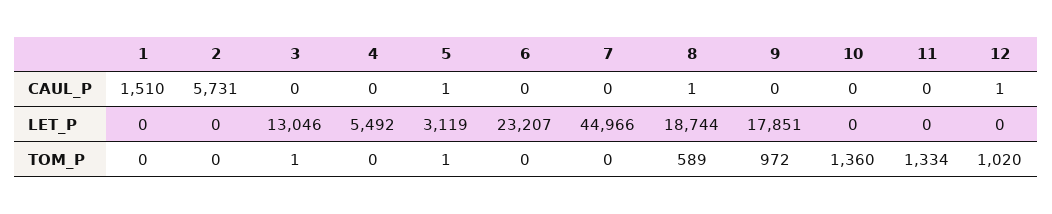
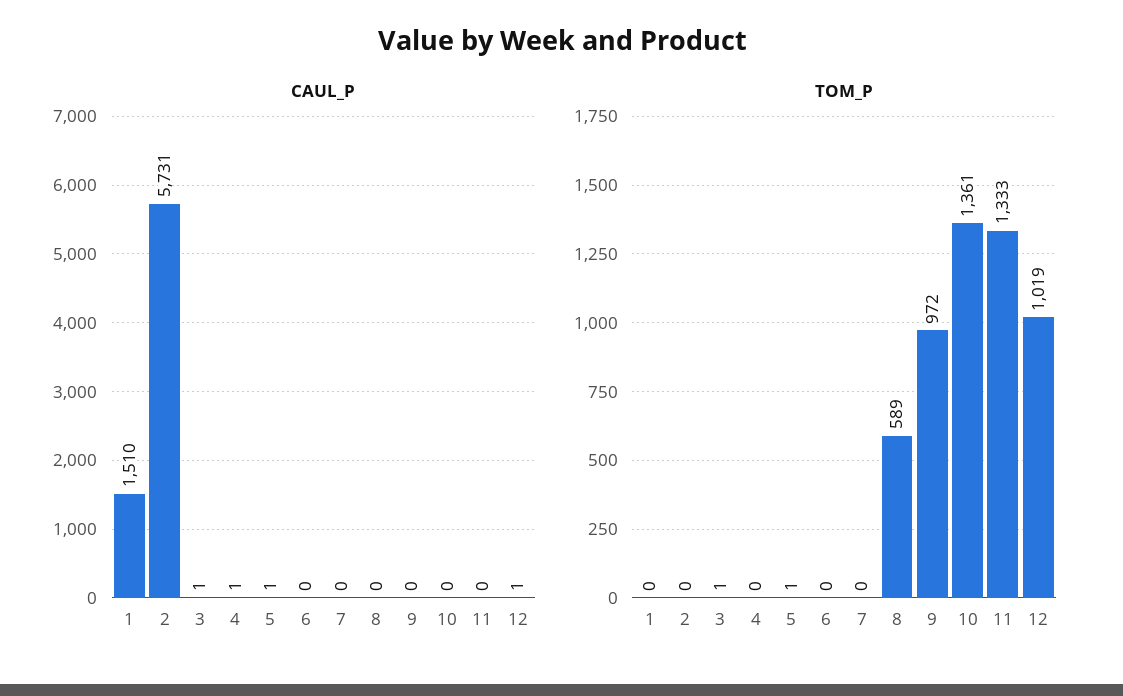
  {
    "CAUL_P": {
      "1": 1510,
      "2": 5731,
-     "3": 0,
+     "3": 1,
-     "4": 0,
+     "4": 1,
      "5": 1,
      "6": 0,
      "7": 0,
-     "8": 1,
+     "8": 0,
      "9": 0,
      "10": 0,
      "11": 0,
      "12": 1
    },
-   "LET_P": {
-     "1": 0,
-     "2": 0,
-     "3": 13046,
-     "4": 5492,
-     "5": 3119,
-     "6": 23207,
-     "7": 44966,
-     "8": 18744,
-     "9": 17851,
-     "10": 0,
-     "11": 0,
-     "12": 0
-   },
    "TOM_P": {
      "1": 0,
      "2": 0,
      "3": 1,
      "4": 0,
      "5": 1,
      "6": 0,
      "7": 0,
      "8": 589,
      "9": 972,
-     "10": 1360,
+     "10": 1361,
-     "11": 1334,
+     "11": 1333,
-     "12": 1020
+     "12": 1019
    }
  }

